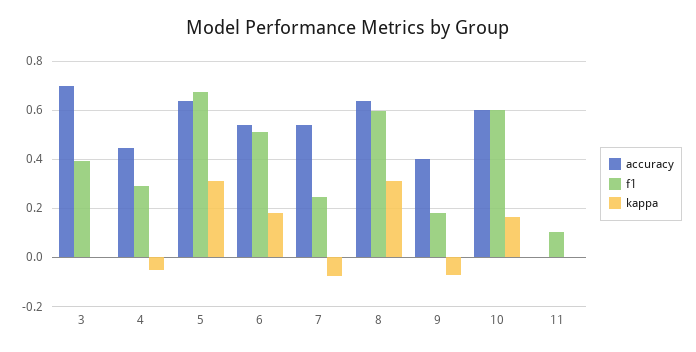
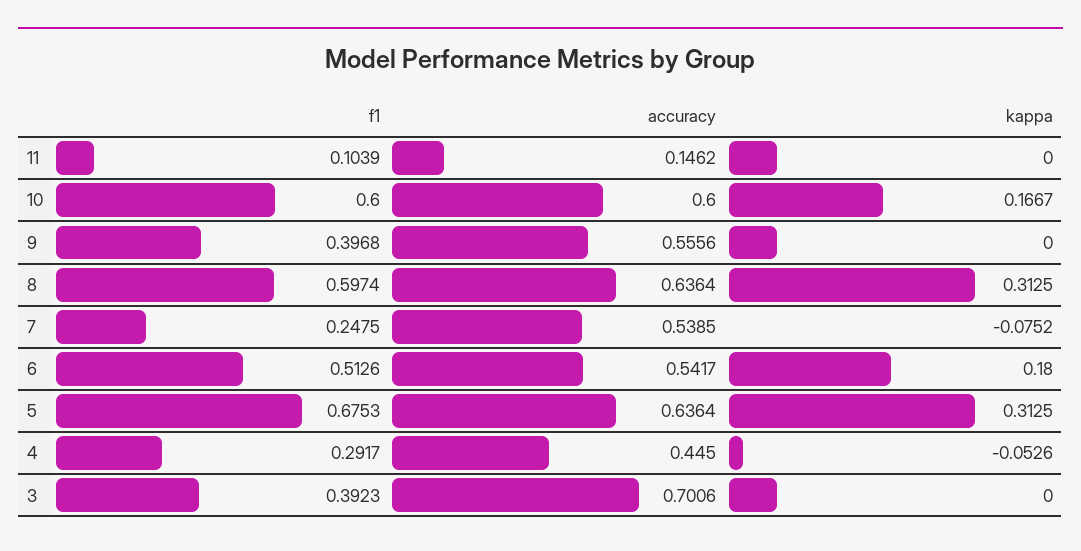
  {
    "accuracy": {
      "3": 0.7006,
      "4": 0.445,
      "5": 0.6364,
      "6": 0.5417,
      "7": 0.5385,
      "8": 0.6364,
-     "9": 0.4,
+     "9": 0.5556,
      "10": 0.6,
-     "11": 0
+     "11": 0.1462
    },
    "f1": {
      "3": 0.3923,
      "4": 0.2917,
      "5": 0.6753,
      "6": 0.5126,
      "7": 0.2475,
      "8": 0.5974,
-     "9": 0.175,
+     "9": 0.3968,
      "10": 0.6,
      "11": 0.1039
    },
    "kappa": {
      "3": 0,
      "4": -0.0526,
      "5": 0.3125,
      "6": 0.18,
      "7": -0.0752,
      "8": 0.3125,
-     "9": -0.075,
+     "9": 0,
      "10": 0.1667,
      "11": 0
    }
  }

